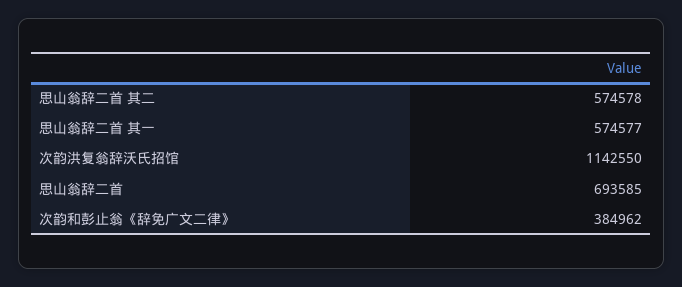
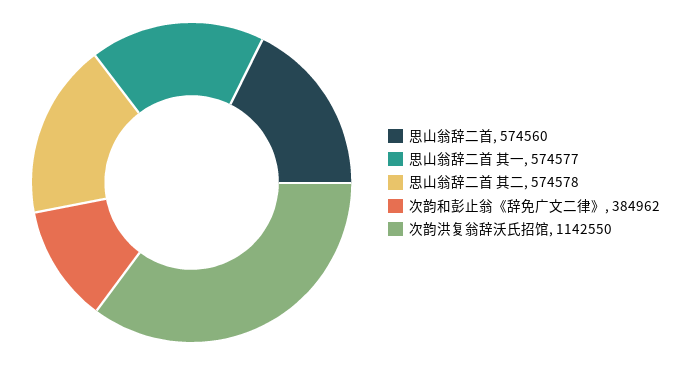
  {
    "思山翁辞二首 其二": 574578,
    "思山翁辞二首 其一": 574577,
    "次韵洪复翁辞沃氏招馆": 1142550,
-   "思山翁辞二首": 693585,
+   "思山翁辞二首": 574560,
    "次韵和彭止翁《辞免广文二律》": 384962
  }

